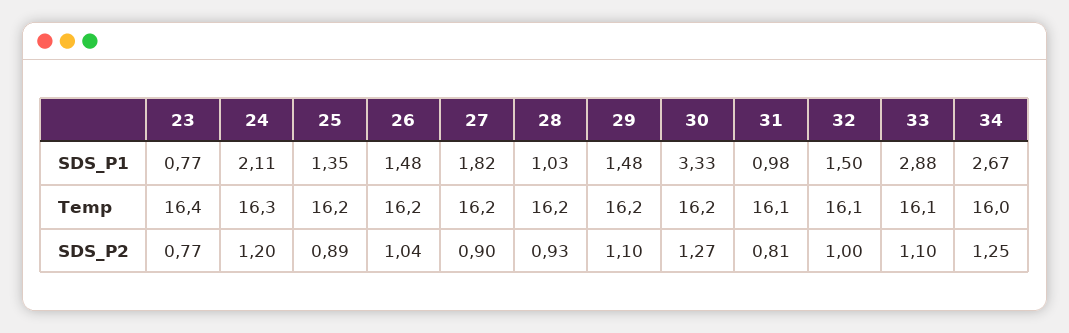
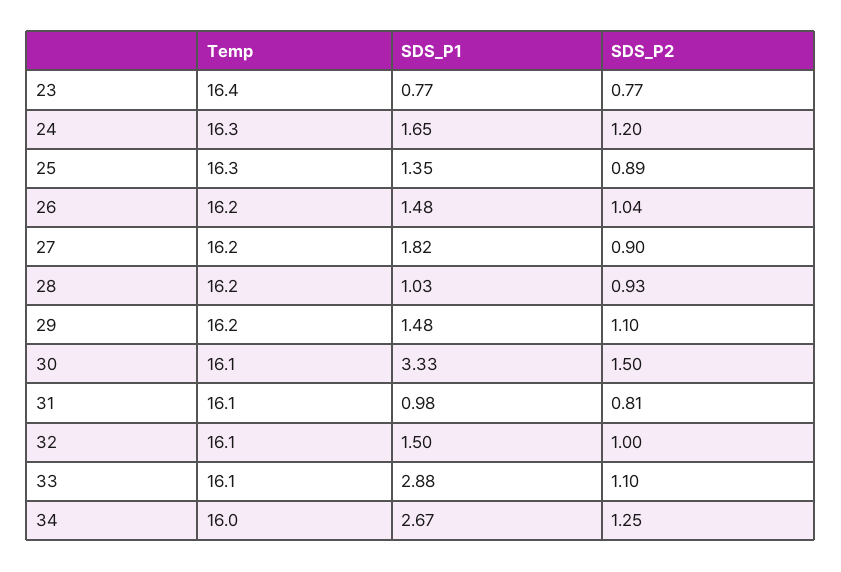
  {
    "23": {
      "SDS_P1": 0.77,
      "Temp": 16.4,
      "SDS_P2": 0.77
    },
    "24": {
-     "SDS_P1": 2.11,
+     "SDS_P1": 1.65,
      "Temp": 16.3,
      "SDS_P2": 1.2
    },
    "25": {
      "SDS_P1": 1.35,
-     "Temp": 16.2,
+     "Temp": 16.3,
      "SDS_P2": 0.89
    },
    "26": {
      "SDS_P1": 1.48,
      "Temp": 16.2,
      "SDS_P2": 1.04
    },
    "27": {
      "SDS_P1": 1.82,
      "Temp": 16.2,
      "SDS_P2": 0.9
    },
    "28": {
      "SDS_P1": 1.03,
      "Temp": 16.2,
      "SDS_P2": 0.93
    },
    "29": {
      "SDS_P1": 1.48,
      "Temp": 16.2,
      "SDS_P2": 1.1
    },
    "30": {
      "SDS_P1": 3.33,
-     "Temp": 16.2,
+     "Temp": 16.1,
-     "SDS_P2": 1.27
+     "SDS_P2": 1.5
    },
    "31": {
      "SDS_P1": 0.98,
      "Temp": 16.1,
      "SDS_P2": 0.81
    },
    "32": {
      "SDS_P1": 1.5,
      "Temp": 16.1,
      "SDS_P2": 1
    },
    "33": {
      "SDS_P1": 2.88,
      "Temp": 16.1,
      "SDS_P2": 1.1
    },
    "34": {
      "SDS_P1": 2.67,
      "Temp": 16,
      "SDS_P2": 1.25
    }
  }

